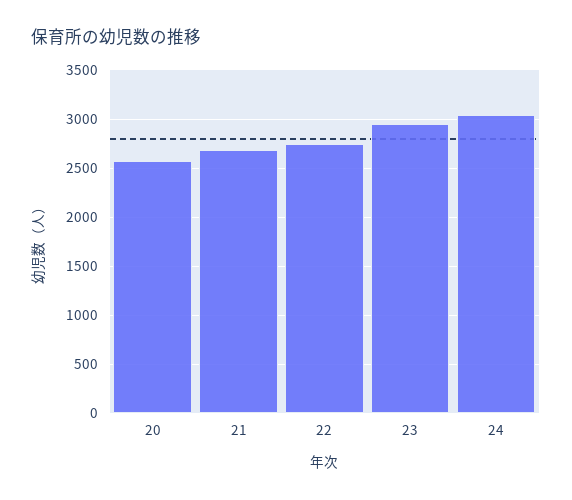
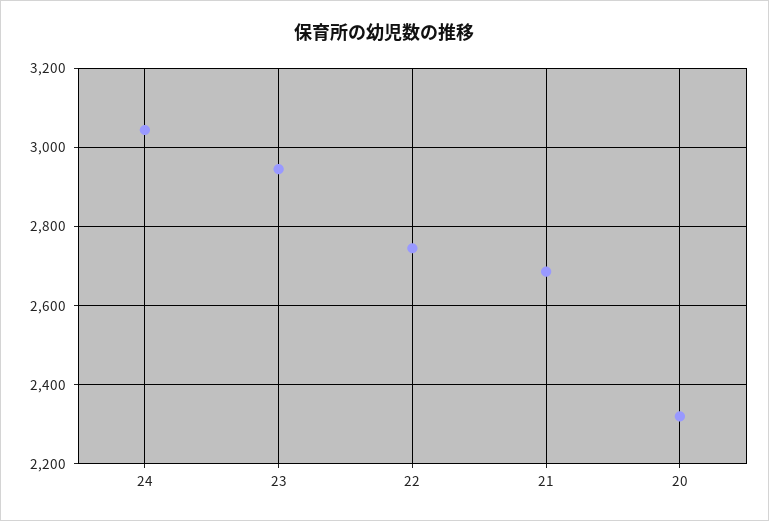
  {
-   "20": 2600,
+   "20": 2320,
    "21": 2680,
    "22": 2740,
    "23": 2940,
    "24": 3040
  }

